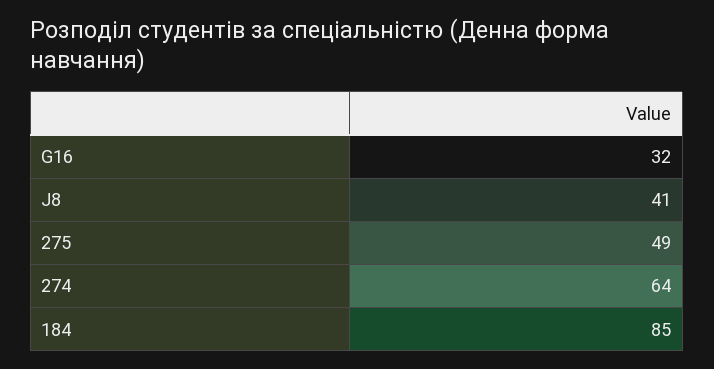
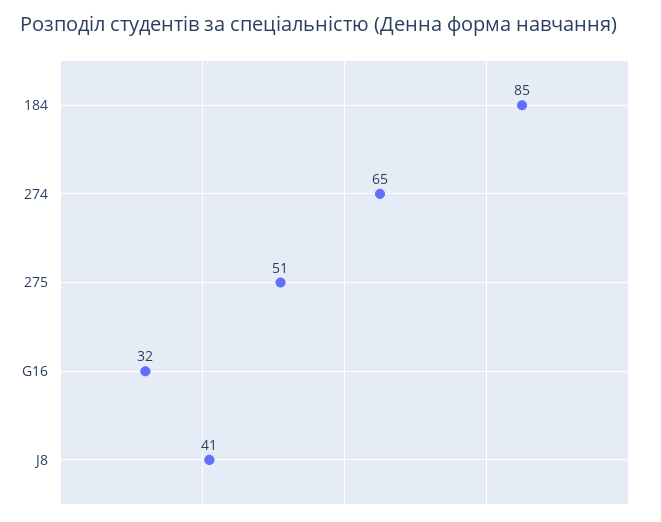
  {
    "G16": 32,
    "J8": 41,
-   "275": 49,
+   "275": 51,
-   "274": 64,
+   "274": 65,
    "184": 85
  }

